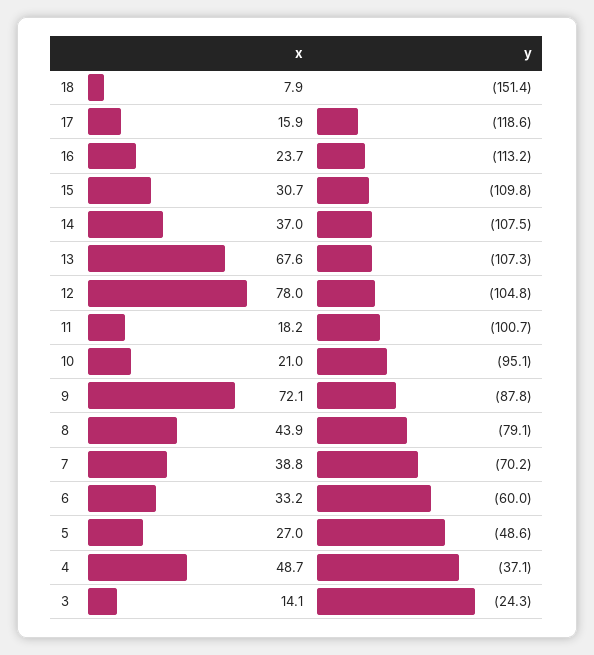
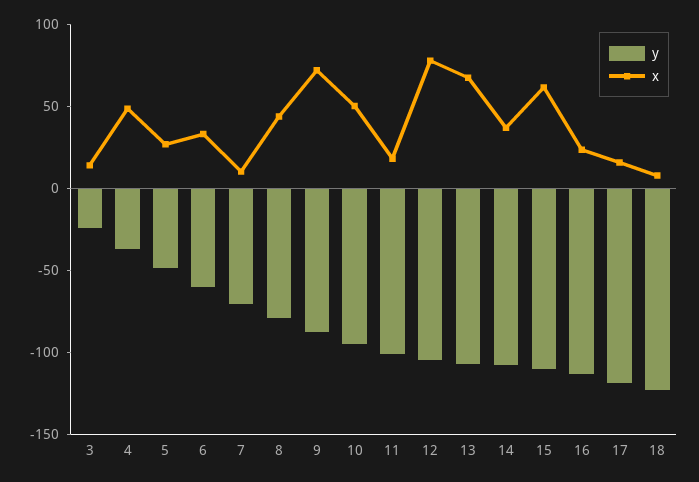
  {
    "x": {
      "18": 7.9,
      "17": 15.9,
      "16": 23.7,
-     "15": 30.7,
+     "15": 60,
      "14": 37,
      "13": 67.6,
      "12": 78,
      "11": 18.2,
-     "10": 21,
+     "10": 50,
      "9": 72.1,
      "8": 43.9,
-     "7": 38.8,
+     "7": 10,
      "6": 33.2,
      "5": 27,
      "4": 48.7,
      "3": 14.1
    },
    "y": {
-     "18": -151.4,
+     "18": -120,
      "17": -118.6,
      "16": -113.2,
      "15": -109.8,
      "14": -107.5,
      "13": -107.3,
      "12": -104.8,
      "11": -100.7,
      "10": -95.1,
      "9": -87.8,
      "8": -79.1,
      "7": -70.2,
      "6": -60,
      "5": -48.6,
      "4": -37.1,
      "3": -24.3
    }
  }

